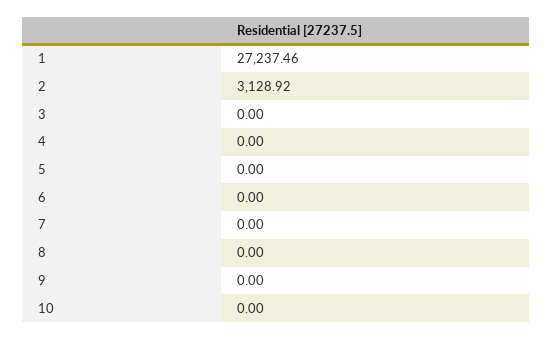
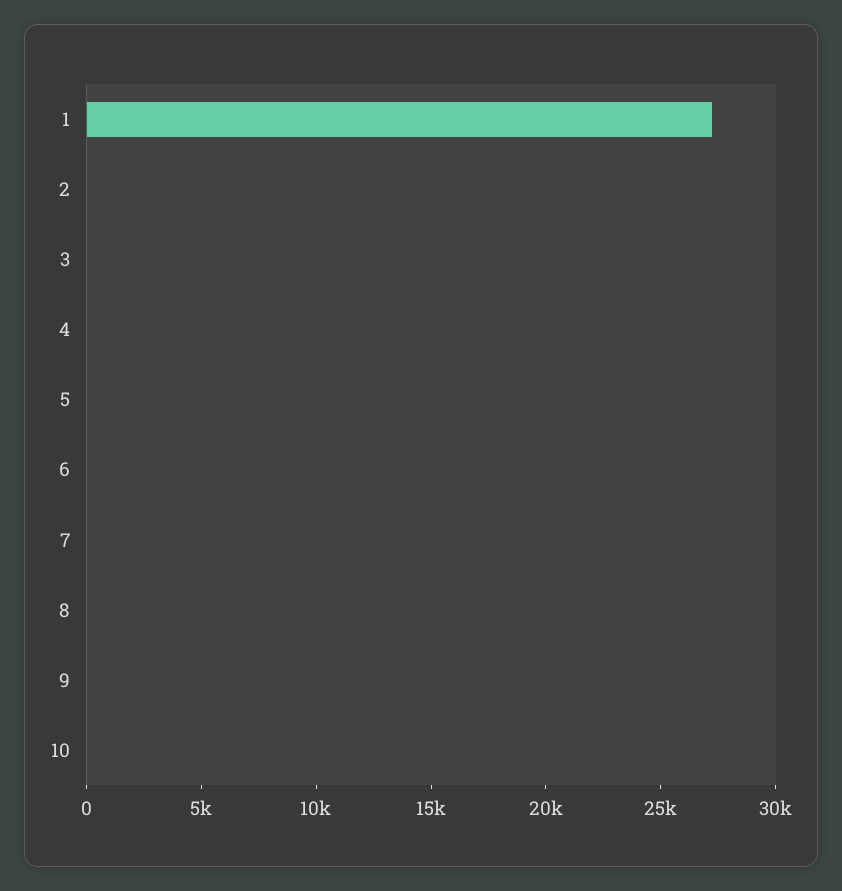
  {
    "1": 27237.46,
-   "2": 3128.92,
+   "2": 0,
    "3": 0,
    "4": 0,
    "5": 0,
    "6": 0,
    "7": 0,
    "8": 0,
    "9": 0,
    "10": 0
  }

